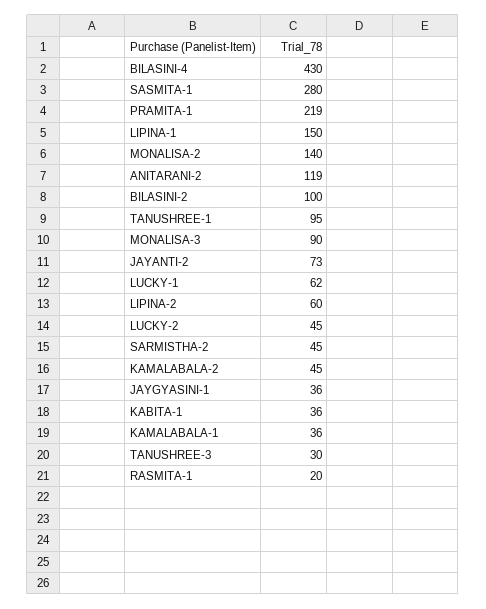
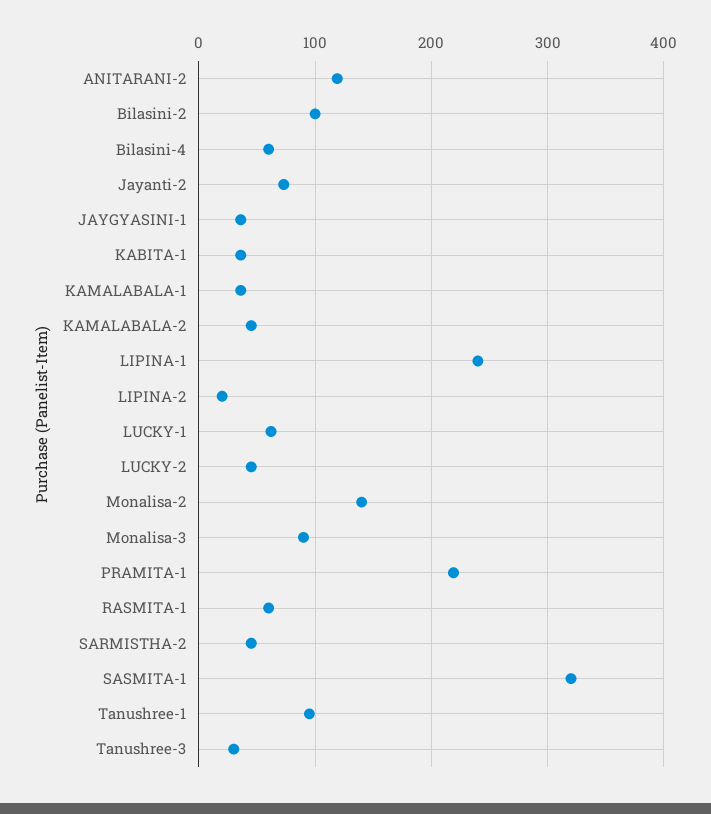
  {
-   "BILASINI-4": 430,
+   "BILASINI-4": 60,
-   "SASMITA-1": 280,
+   "SASMITA-1": 320,
    "PRAMITA-1": 219,
-   "LIPINA-1": 150,
+   "LIPINA-1": 240,
    "MONALISA-2": 140,
    "ANITARANI-2": 119,
    "BILASINI-2": 100,
    "TANUSHREE-1": 95,
    "MONALISA-3": 90,
    "JAYANTI-2": 73,
    "LUCKY-1": 62,
-   "LIPINA-2": 60,
+   "LIPINA-2": 20,
    "LUCKY-2": 45,
    "SARMISTHA-2": 45,
    "KAMALABALA-2": 45,
    "JAYGYASINI-1": 36,
    "KABITA-1": 36,
    "KAMALABALA-1": 36,
    "TANUSHREE-3": 30,
-   "RASMITA-1": 20
+   "RASMITA-1": 60
  }

